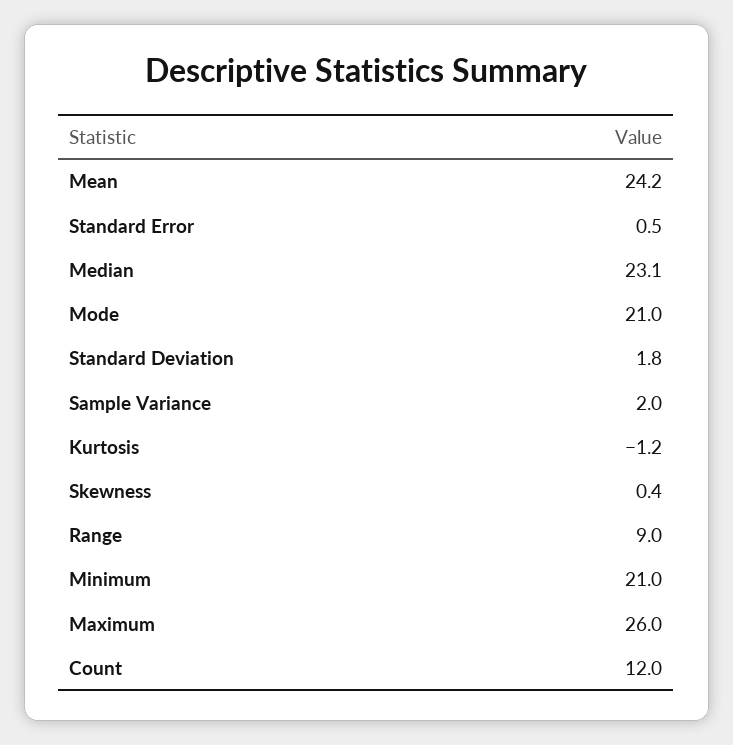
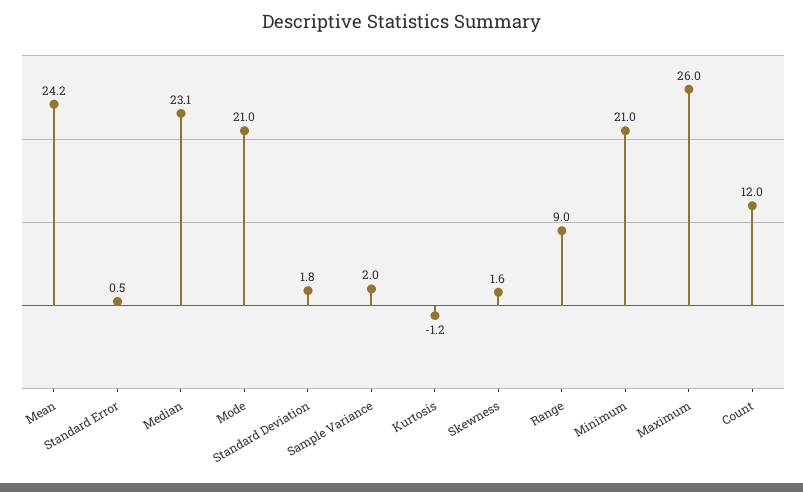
  {
    "Mean": 24.2,
    "Standard Error": 0.5,
    "Median": 23.1,
    "Mode": 21,
    "Standard Deviation": 1.8,
    "Sample Variance": 2,
    "Kurtosis": -1.2,
-   "Skewness": 0.4,
+   "Skewness": 1.6,
    "Range": 9,
    "Minimum": 21,
    "Maximum": 26,
    "Count": 12
  }

